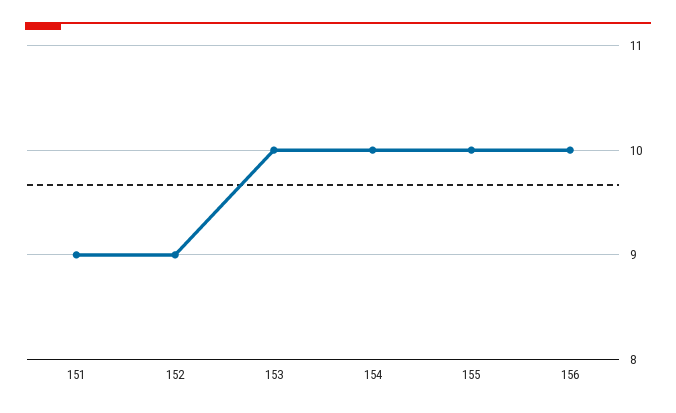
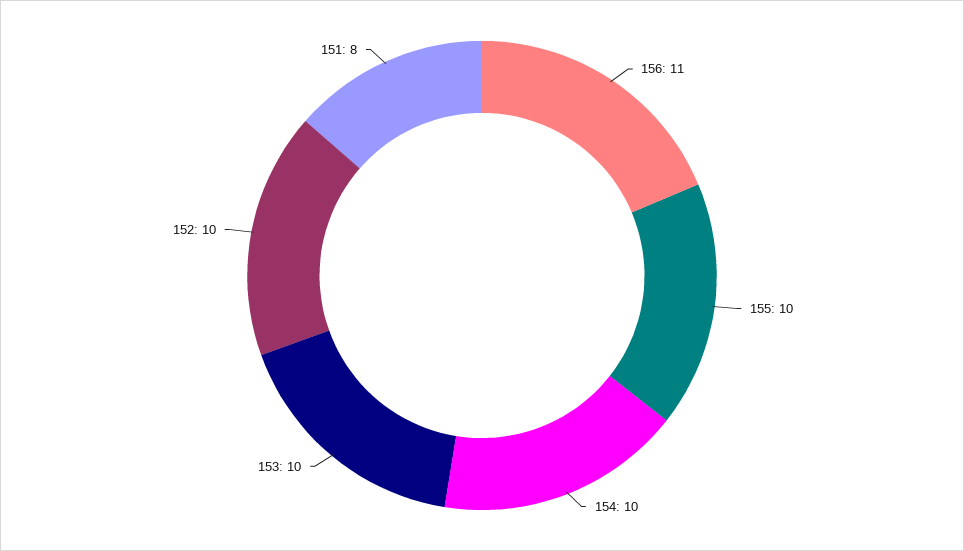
  {
-   "151": 9,
+   "151": 8,
-   "152": 9,
+   "152": 10,
    "153": 10,
    "154": 10,
    "155": 10,
-   "156": 10
+   "156": 11
  }

